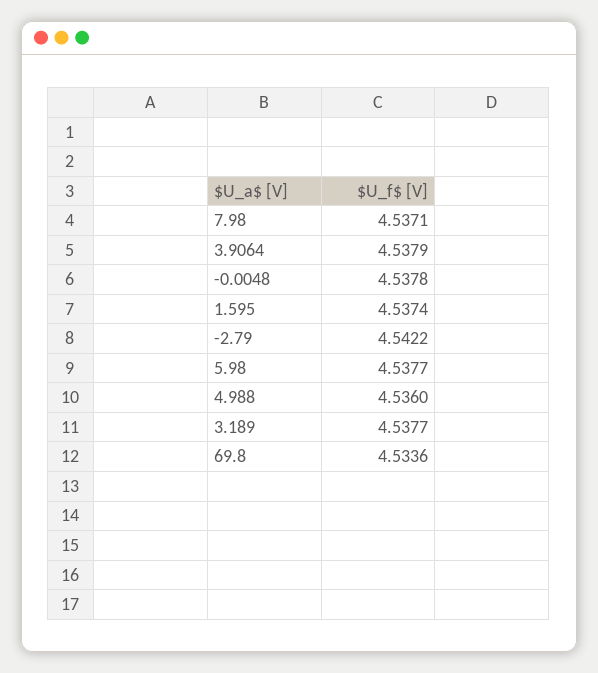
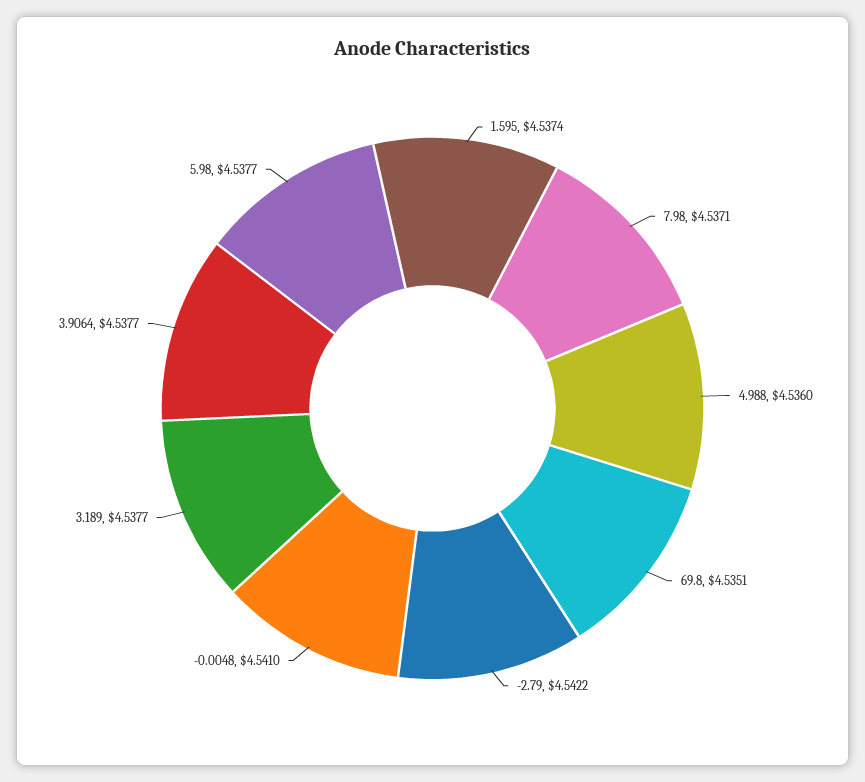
  {
    "7.98": 4.5371,
-   "3.9064": 4.5379,
+   "3.9064": 4.5377,
-   "-0.0048": 4.5378,
+   "-0.0048": 4.541,
    "1.595": 4.5374,
    "-2.79": 4.5422,
    "5.98": 4.5377,
    "4.988": 4.536,
    "3.189": 4.5377,
-   "69.8": 4.5336
+   "69.8": 4.5351
  }

